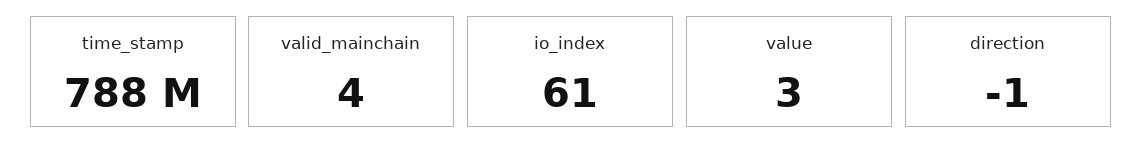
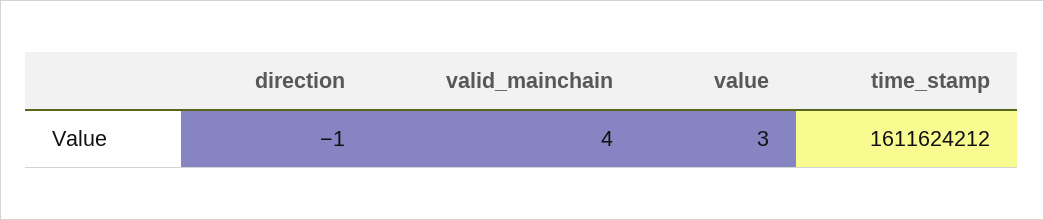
  {
-   "time_stamp": 788000000,
+   "time_stamp": 1611624212,
    "valid_mainchain": 4,
-   "io_index": 61,
    "value": 3,
    "direction": -1
  }

